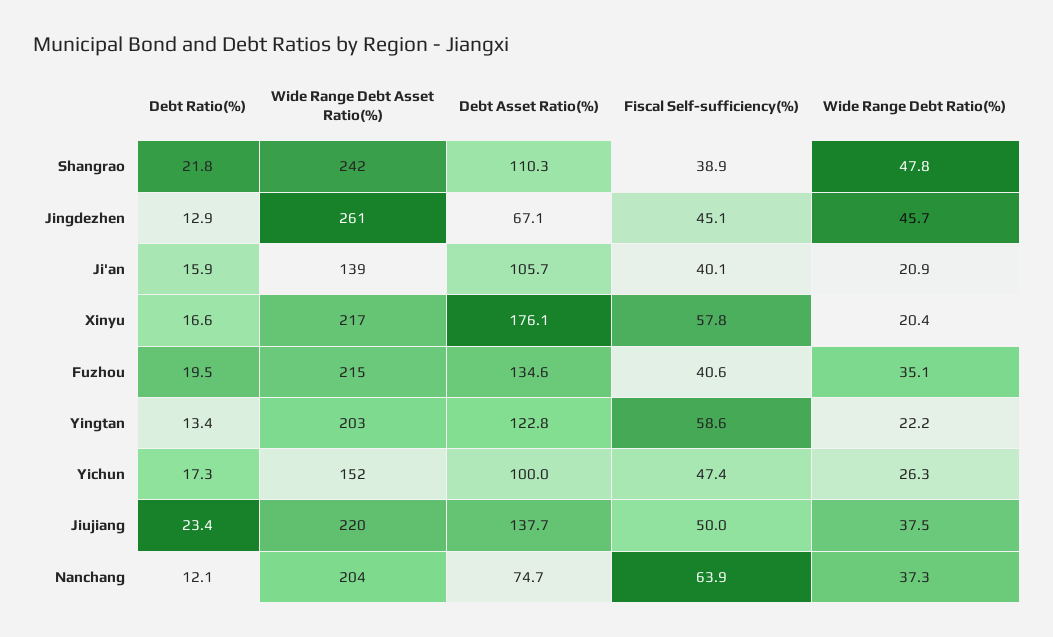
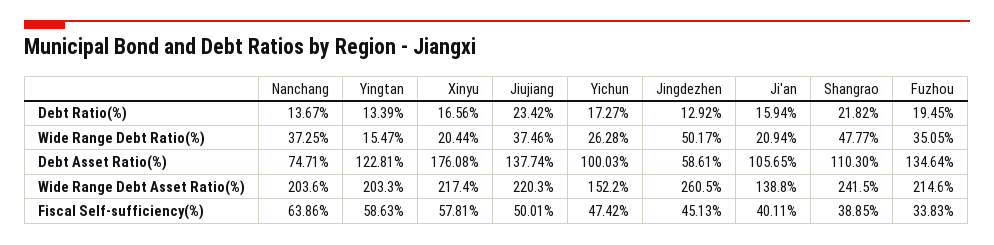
  {
    "Debt Ratio(%)": {
      "Shangrao": 21.82,
      "Jingdezhen": 12.92,
      "Ji'an": 15.94,
      "Xinyu": 16.56,
      "Fuzhou": 19.45,
      "Yingtan": 13.39,
      "Yichun": 17.27,
      "Jiujiang": 23.42,
-     "Nanchang": 12.1
+     "Nanchang": 13.67
    },
    "Wide Range Debt Asset Ratio(%)": {
      "Shangrao": 241.5,
      "Jingdezhen": 260.5,
      "Ji'an": 138.8,
      "Xinyu": 217.4,
      "Fuzhou": 214.6,
      "Yingtan": 203.3,
      "Yichun": 152.2,
      "Jiujiang": 220.3,
      "Nanchang": 203.6
    },
    "Debt Asset Ratio(%)": {
      "Shangrao": 110.3,
-     "Jingdezhen": 67.1,
+     "Jingdezhen": 58.61,
      "Ji'an": 105.65,
      "Xinyu": 176.08,
      "Fuzhou": 134.64,
      "Yingtan": 122.81,
      "Yichun": 100.03,
      "Jiujiang": 137.74,
      "Nanchang": 74.71
    },
    "Fiscal Self-sufficiency(%)": {
      "Shangrao": 38.85,
      "Jingdezhen": 45.13,
      "Ji'an": 40.11,
      "Xinyu": 57.81,
-     "Fuzhou": 40.6,
+     "Fuzhou": 33.83,
      "Yingtan": 58.63,
      "Yichun": 47.42,
      "Jiujiang": 50.01,
      "Nanchang": 63.86
    },
    "Wide Range Debt Ratio(%)": {
      "Shangrao": 47.77,
-     "Jingdezhen": 45.7,
+     "Jingdezhen": 50.17,
      "Ji'an": 20.94,
      "Xinyu": 20.44,
      "Fuzhou": 35.05,
-     "Yingtan": 22.2,
+     "Yingtan": 15.47,
      "Yichun": 26.28,
      "Jiujiang": 37.46,
      "Nanchang": 37.25
    }
  }

